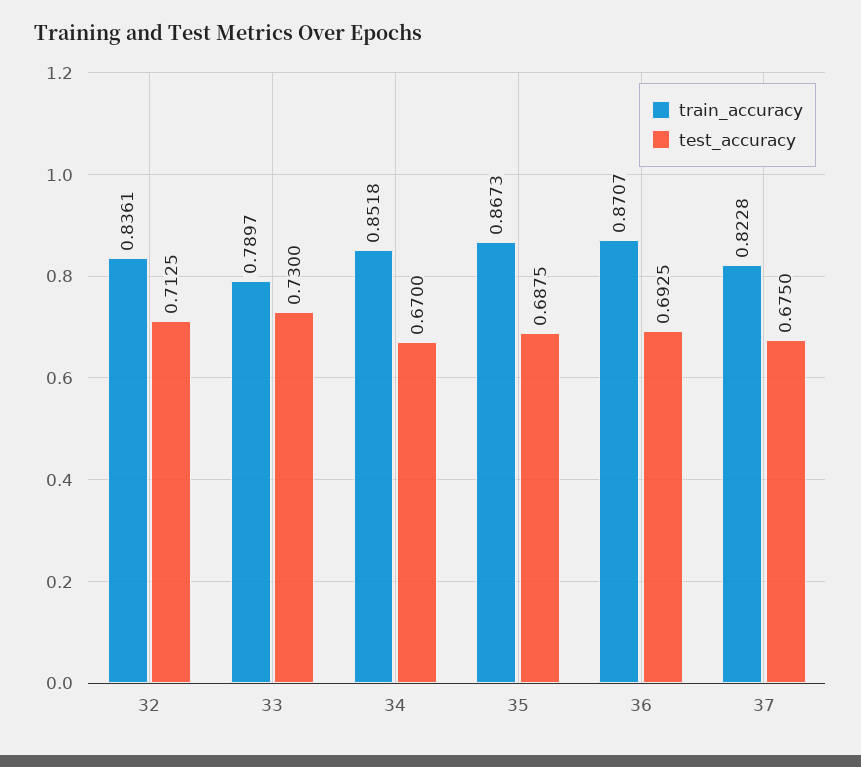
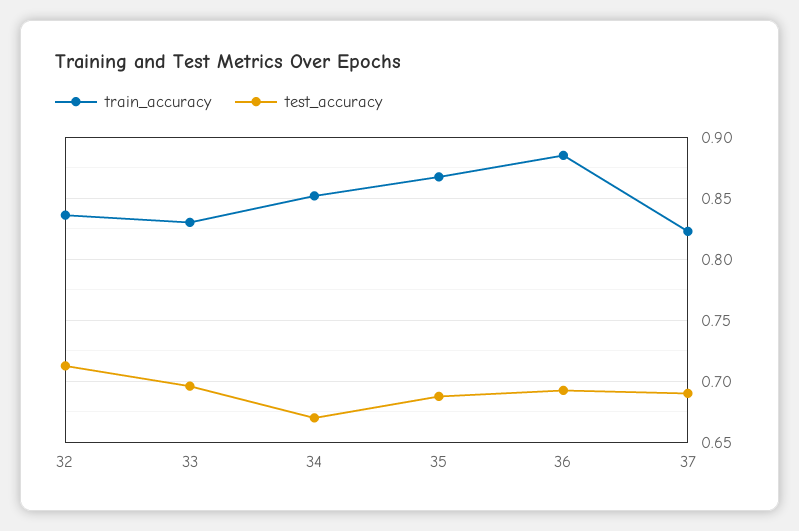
  {
    "train_accuracy": {
      "32": 0.8361,
-     "33": 0.7897,
+     "33": 0.83,
      "34": 0.8518,
      "35": 0.8673,
-     "36": 0.8707,
+     "36": 0.885,
      "37": 0.8228
    },
    "test_accuracy": {
      "32": 0.7125,
-     "33": 0.73,
+     "33": 0.695,
      "34": 0.67,
      "35": 0.6875,
      "36": 0.6925,
-     "37": 0.675
+     "37": 0.69
    }
  }

